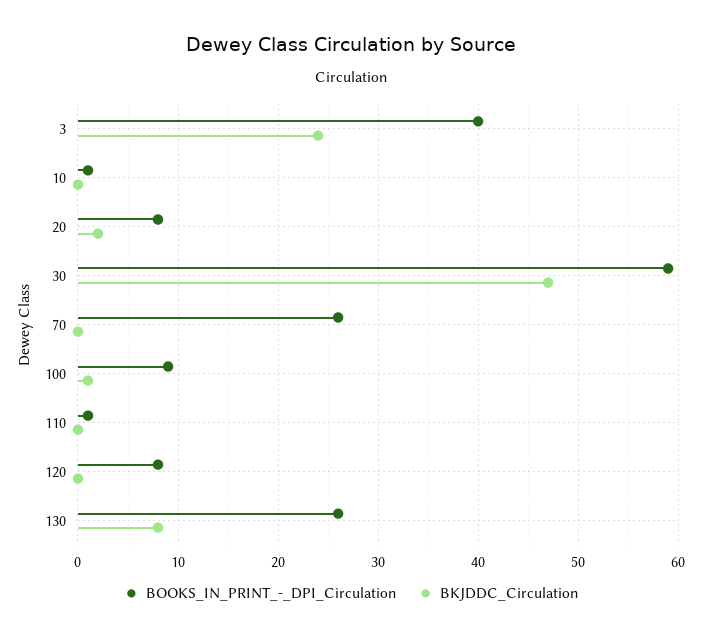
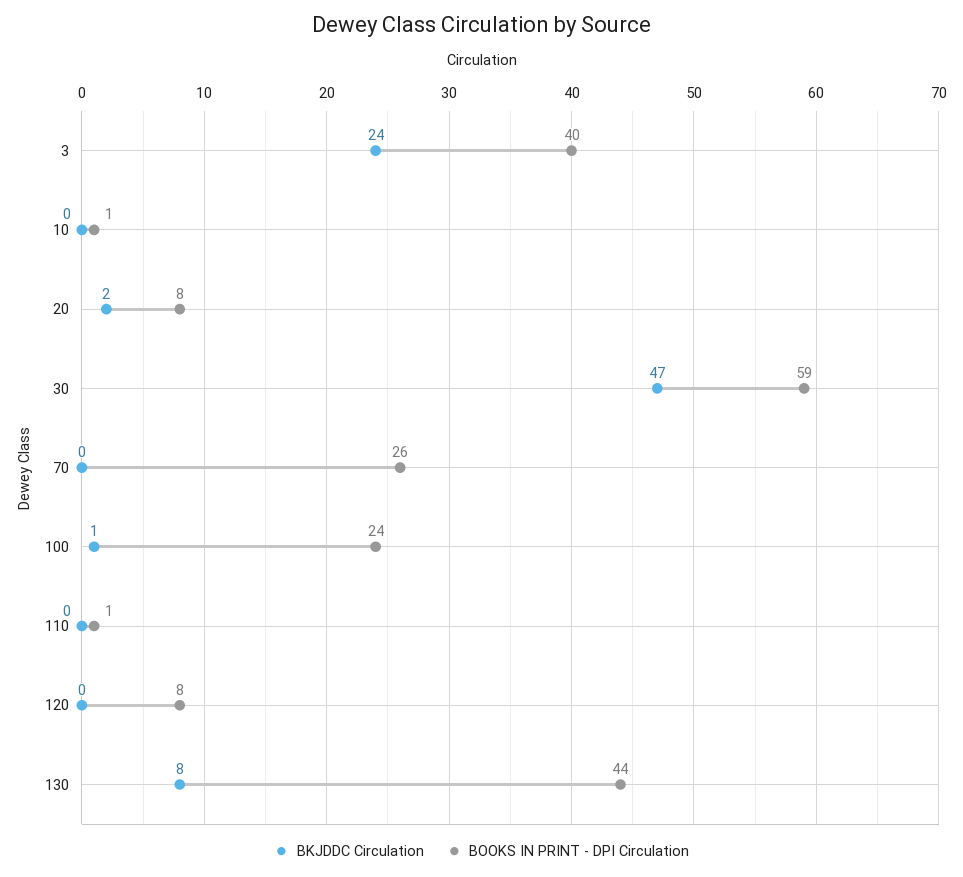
  {
    "BOOKS_IN_PRINT_-_DPI_Circulation": {
      "3": 40,
      "10": 1,
      "20": 8,
      "30": 59,
      "70": 26,
-     "100": 9,
+     "100": 24,
      "110": 1,
      "120": 8,
-     "130": 26
+     "130": 44
    },
    "BKJDDC_Circulation": {
      "3": 24,
      "10": 0,
      "20": 2,
      "30": 47,
      "70": 0,
      "100": 1,
      "110": 0,
      "120": 0,
      "130": 8
    }
  }

